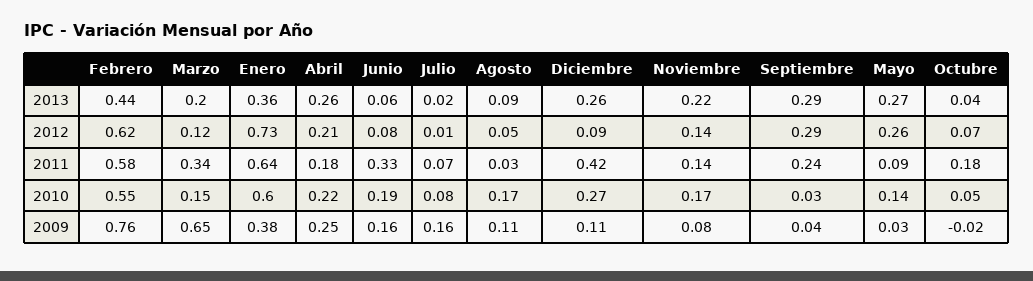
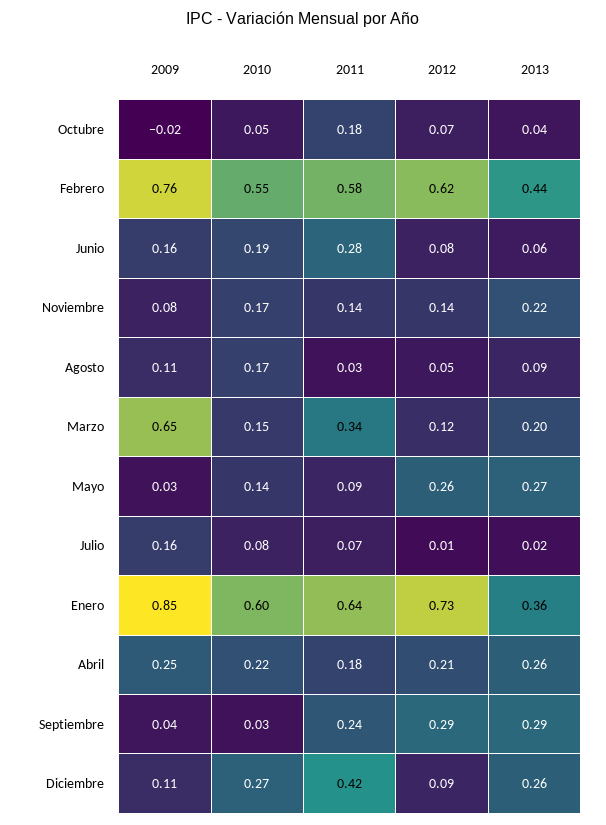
  {
    "Febrero": {
      "2013": 0.44,
      "2012": 0.62,
      "2011": 0.58,
      "2010": 0.55,
      "2009": 0.76
    },
    "Marzo": {
      "2013": 0.2,
      "2012": 0.12,
      "2011": 0.34,
      "2010": 0.15,
      "2009": 0.65
    },
    "Enero": {
      "2013": 0.36,
      "2012": 0.73,
      "2011": 0.64,
      "2010": 0.6,
-     "2009": 0.38
+     "2009": 0.85
    },
    "Abril": {
      "2013": 0.26,
      "2012": 0.21,
      "2011": 0.18,
      "2010": 0.22,
      "2009": 0.25
    },
    "Junio": {
      "2013": 0.06,
      "2012": 0.08,
-     "2011": 0.33,
+     "2011": 0.28,
      "2010": 0.19,
      "2009": 0.16
    },
    "Julio": {
      "2013": 0.02,
      "2012": 0.01,
      "2011": 0.07,
      "2010": 0.08,
      "2009": 0.16
    },
    "Agosto": {
      "2013": 0.09,
      "2012": 0.05,
      "2011": 0.03,
      "2010": 0.17,
      "2009": 0.11
    },
    "Diciembre": {
      "2013": 0.26,
      "2012": 0.09,
      "2011": 0.42,
      "2010": 0.27,
      "2009": 0.11
    },
    "Noviembre": {
      "2013": 0.22,
      "2012": 0.14,
      "2011": 0.14,
      "2010": 0.17,
      "2009": 0.08
    },
    "Septiembre": {
      "2013": 0.29,
      "2012": 0.29,
      "2011": 0.24,
      "2010": 0.03,
      "2009": 0.04
    },
    "Mayo": {
      "2013": 0.27,
      "2012": 0.26,
      "2011": 0.09,
      "2010": 0.14,
      "2009": 0.03
    },
    "Octubre": {
      "2013": 0.04,
      "2012": 0.07,
      "2011": 0.18,
      "2010": 0.05,
      "2009": -0.02
    }
  }

